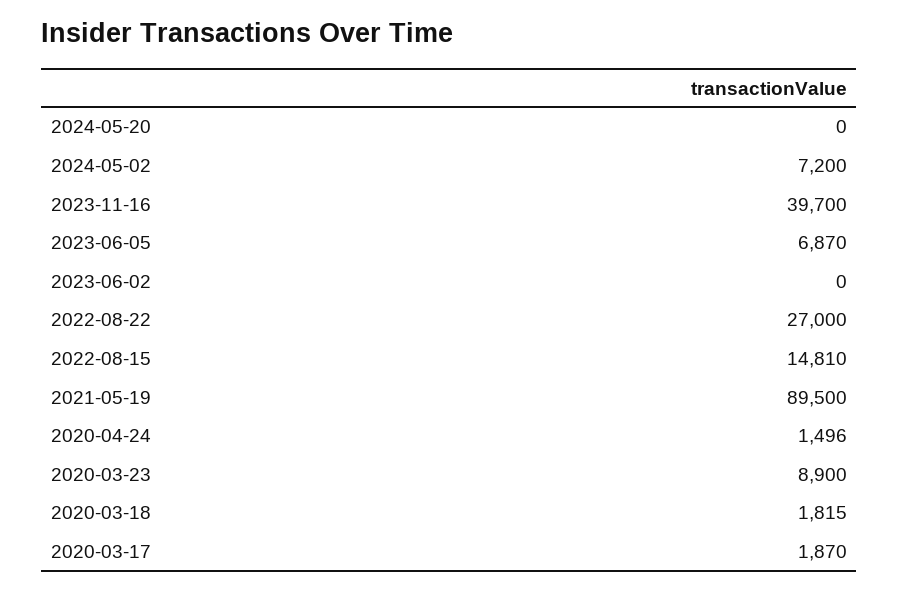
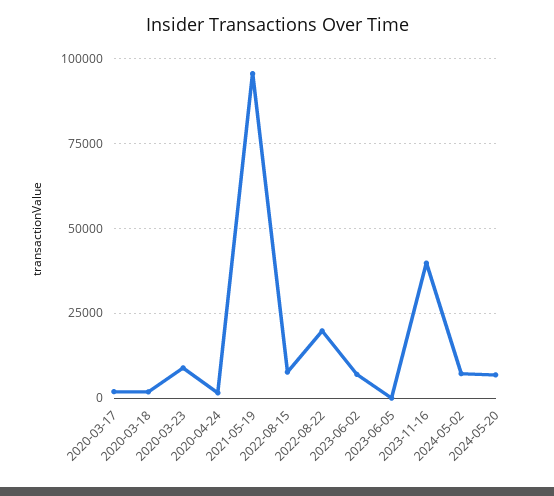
  {
-   "2024-05-20": 0,
+   "2024-05-20": 7500,
    "2024-05-02": 7200,
    "2023-11-16": 39700,
-   "2023-06-05": 6870,
+   "2023-06-05": 0,
-   "2023-06-02": 0,
+   "2023-06-02": 7500,
-   "2022-08-22": 27000,
+   "2022-08-22": 20000,
-   "2022-08-15": 14810,
+   "2022-08-15": 7500,
-   "2021-05-19": 89500,
+   "2021-05-19": 95000,
    "2020-04-24": 1496,
    "2020-03-23": 8900,
    "2020-03-18": 1815,
    "2020-03-17": 1870
  }

